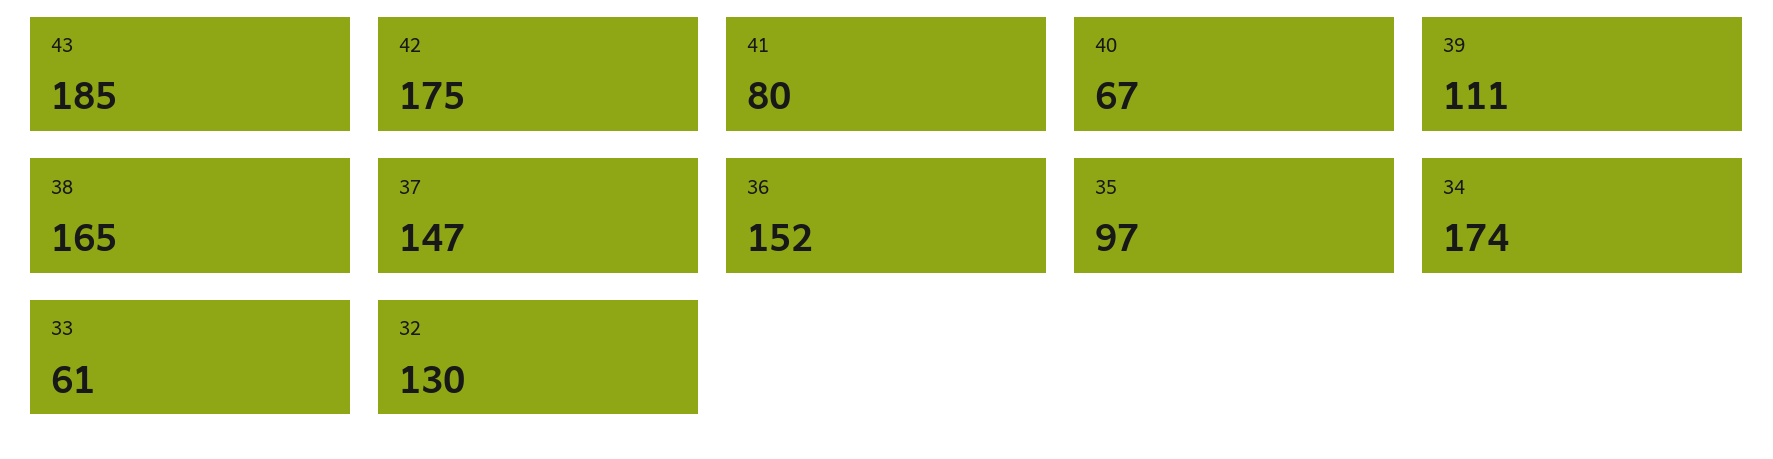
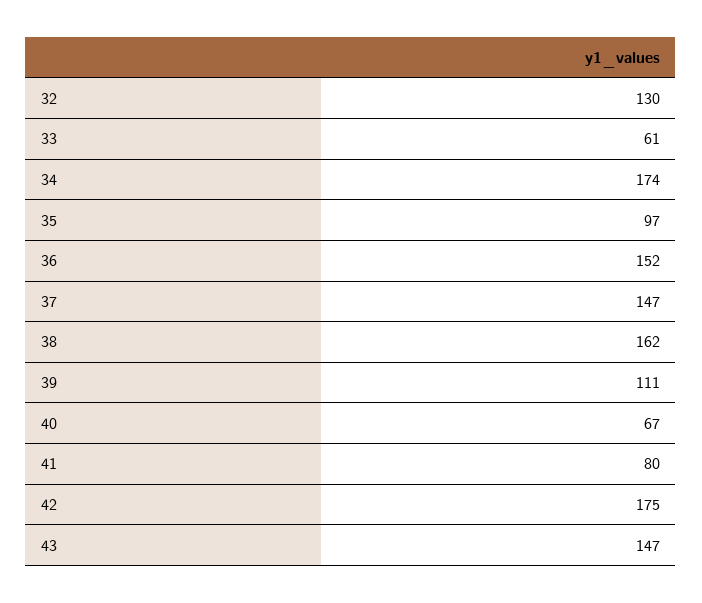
  {
-   "43": 185,
+   "43": 147,
    "42": 175,
    "41": 80,
    "40": 67,
    "39": 111,
-   "38": 165,
+   "38": 162,
    "37": 147,
    "36": 152,
    "35": 97,
    "34": 174,
    "33": 61,
    "32": 130
  }

